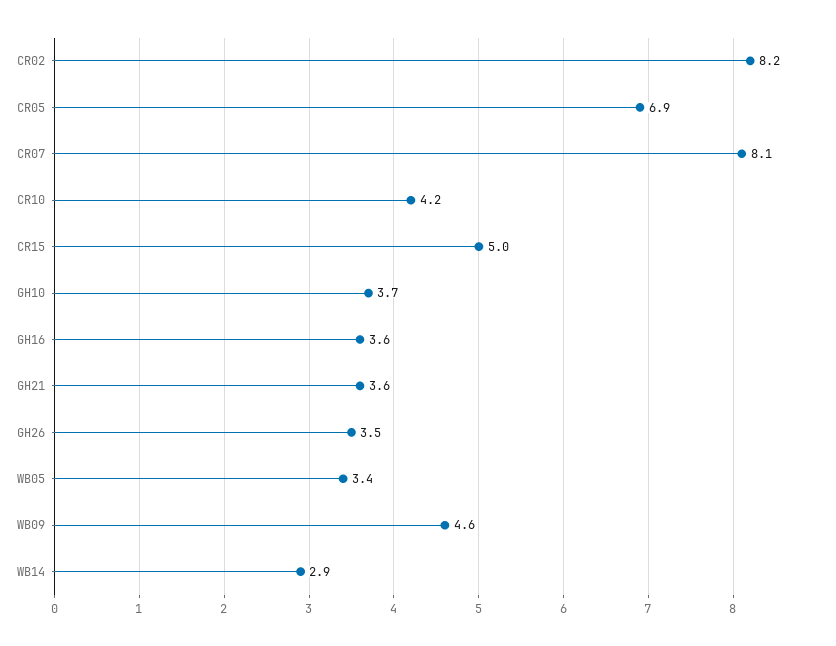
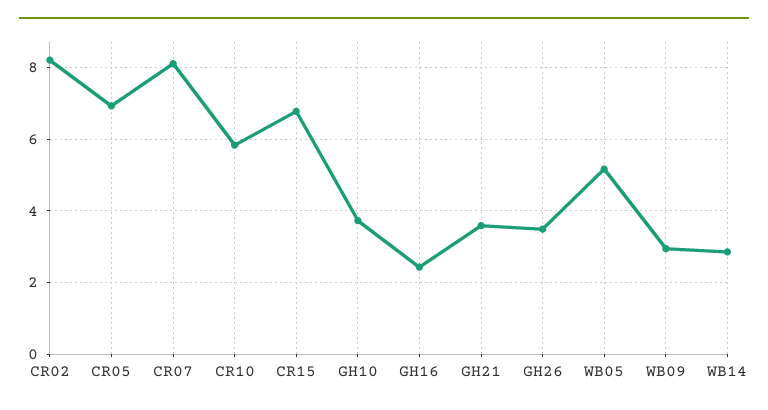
  {
    "CR02": 8.2,
    "CR05": 6.9,
    "CR07": 8.1,
-   "CR10": 4.2,
+   "CR10": 5.8,
-   "CR15": 5,
+   "CR15": 6.8,
    "GH10": 3.7,
-   "GH16": 3.6,
+   "GH16": 2.4,
    "GH21": 3.6,
    "GH26": 3.5,
-   "WB05": 3.4,
+   "WB05": 5.2,
-   "WB09": 4.6,
+   "WB09": 3,
    "WB14": 2.9
  }

